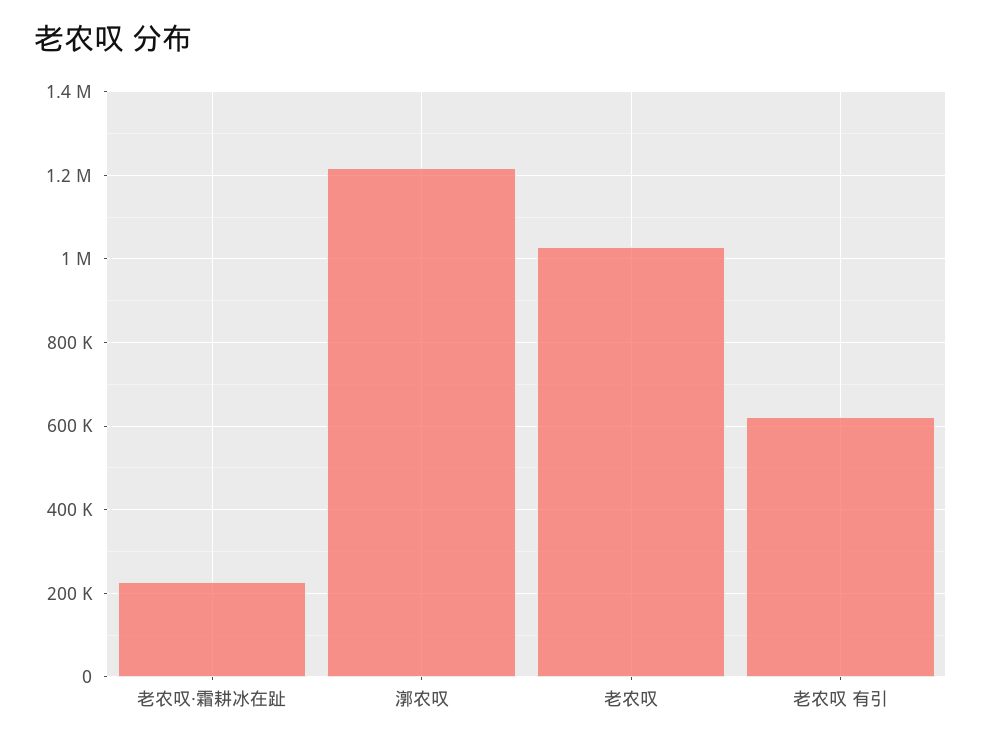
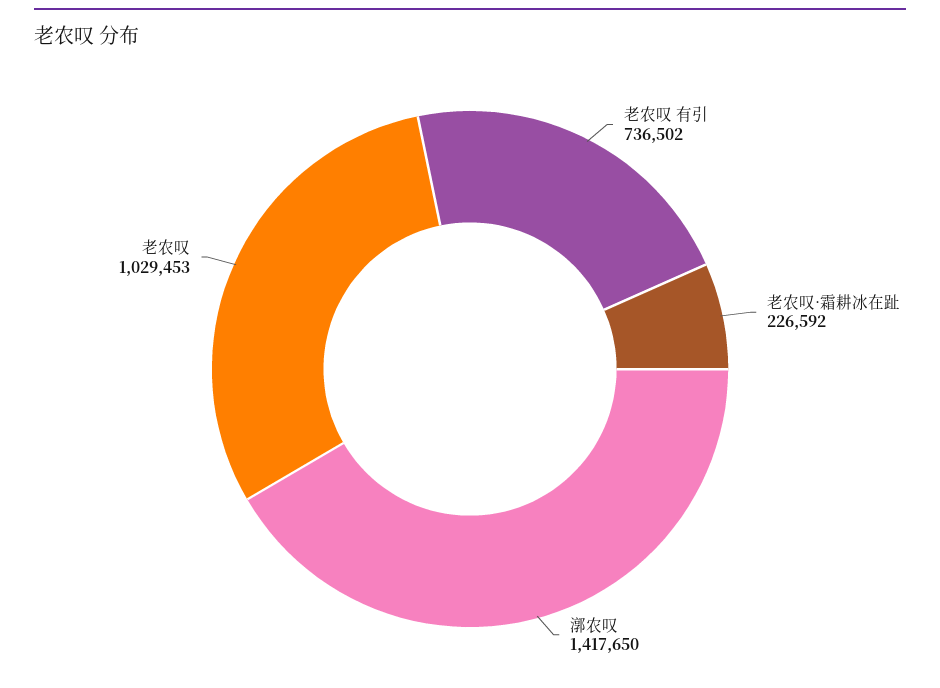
  {
    "老农叹·霜耕冰在趾": 226592,
-   "漷农叹": 1220000,
+   "漷农叹": 1417650,
    "老农叹": 1029453,
-   "老农叹 有引": 620000
+   "老农叹 有引": 736502
  }

